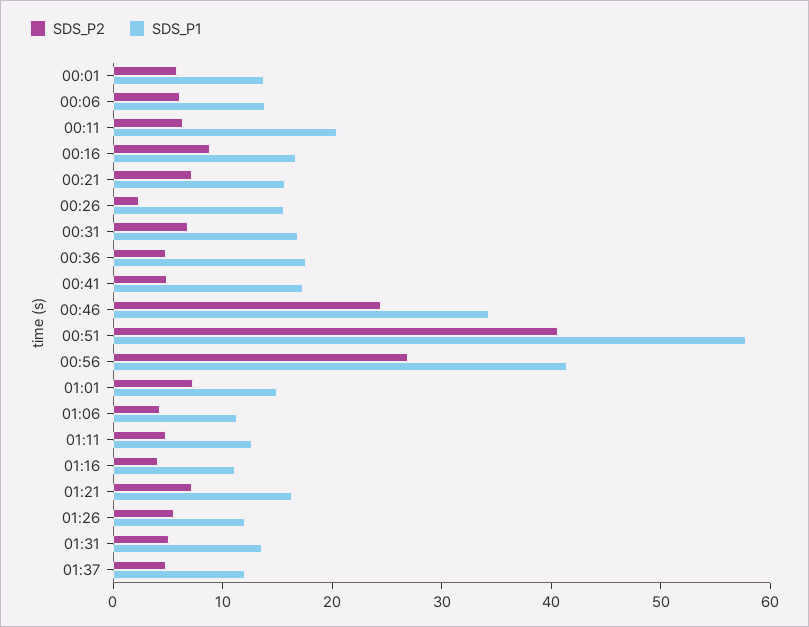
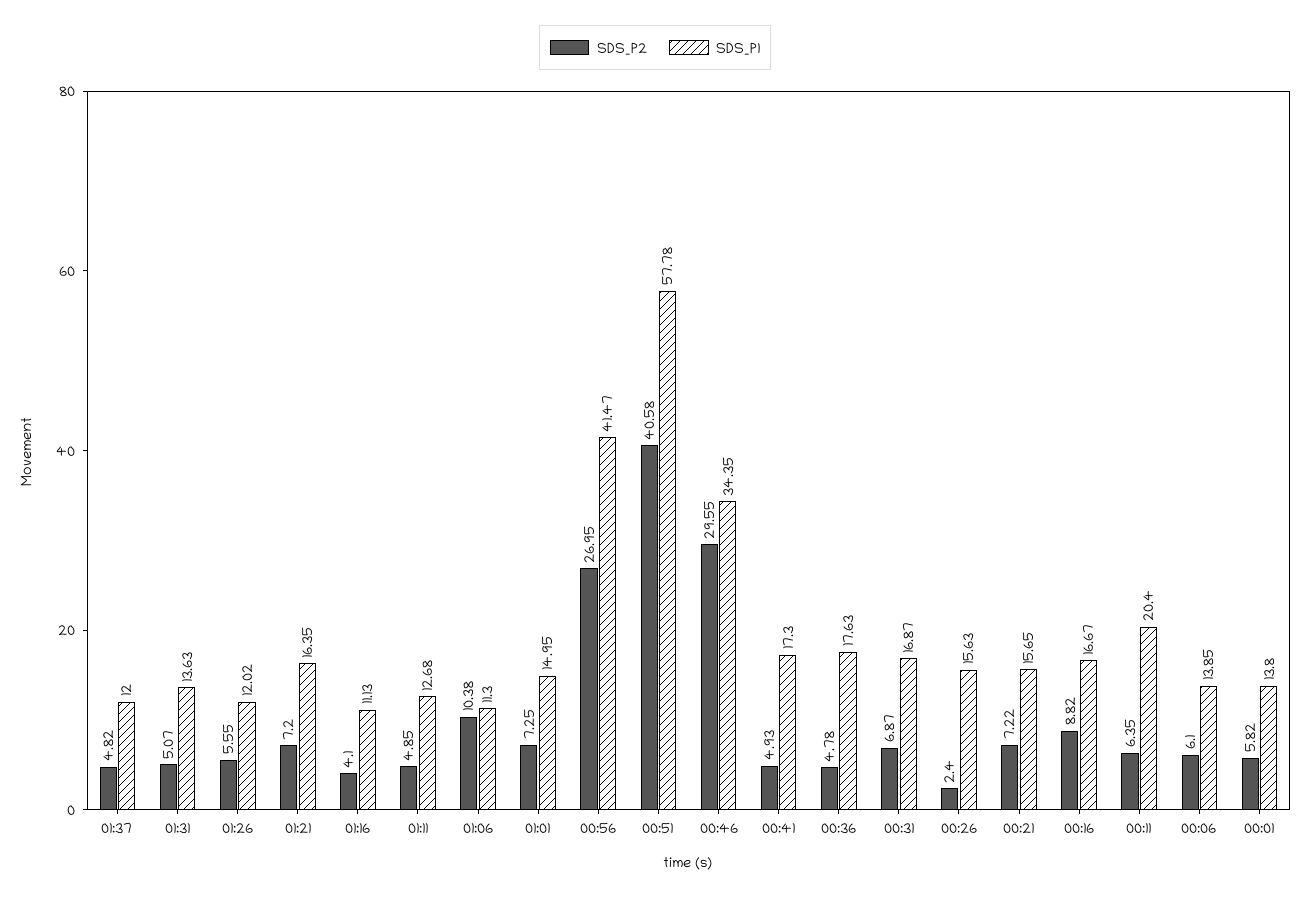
  {
    "SDS_P2": {
      "00:01": 5.82,
      "00:06": 6.1,
      "00:11": 6.35,
      "00:16": 8.82,
      "00:21": 7.22,
      "00:26": 2.4,
      "00:31": 6.87,
      "00:36": 4.78,
      "00:41": 4.93,
-     "00:46": 24,
+     "00:46": 29.55,
      "00:51": 40.58,
      "00:56": 26.95,
      "01:01": 7.25,
-     "01:06": 4,
+     "01:06": 10.38,
      "01:11": 4.85,
      "01:16": 4.1,
      "01:21": 7.2,
      "01:26": 5.55,
      "01:31": 5.07,
      "01:37": 4.82
    },
    "SDS_P1": {
      "00:01": 13.8,
      "00:06": 13.85,
      "00:11": 20.4,
      "00:16": 16.67,
      "00:21": 15.65,
      "00:26": 15.63,
      "00:31": 16.87,
      "00:36": 17.63,
      "00:41": 17.3,
      "00:46": 34.35,
      "00:51": 57.78,
      "00:56": 41.47,
      "01:01": 14.95,
      "01:06": 11.3,
      "01:11": 12.68,
      "01:16": 11.13,
      "01:21": 16.35,
      "01:26": 12.02,
      "01:31": 13.63,
      "01:37": 12
    }
  }

